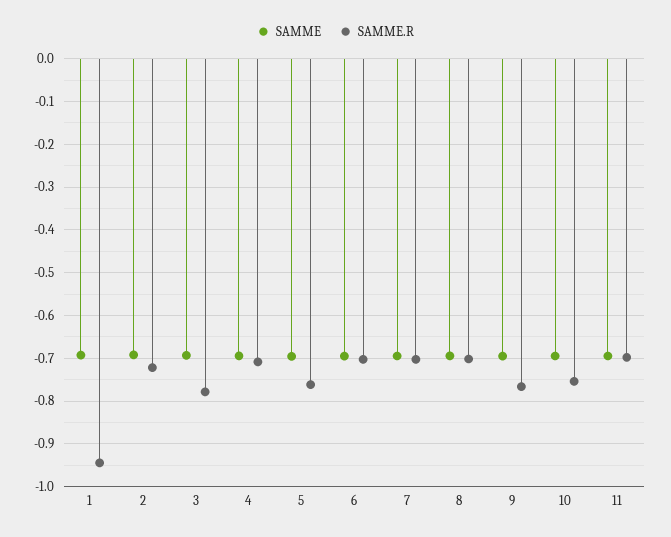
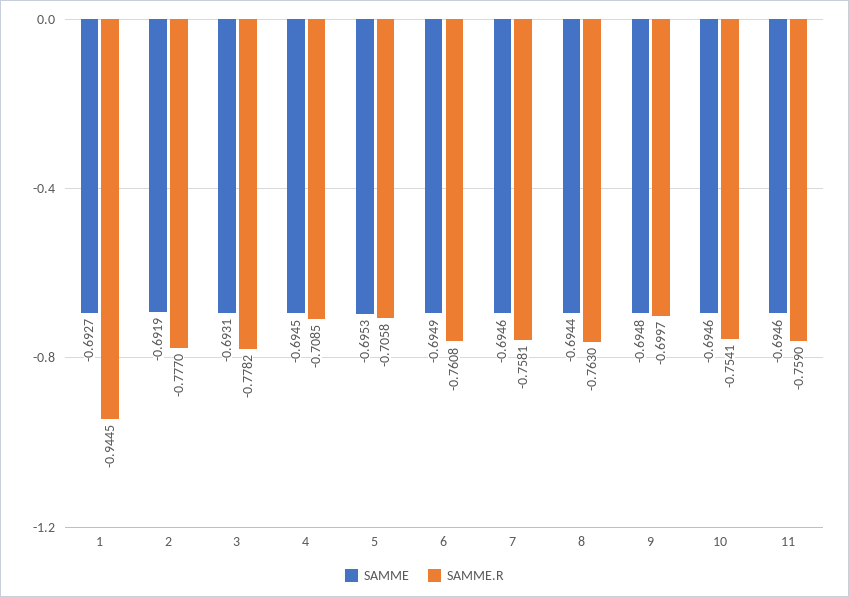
  {
    "SAMME": {
      "1": -0.6927,
      "2": -0.6919,
      "3": -0.6931,
      "4": -0.6945,
      "5": -0.6953,
      "6": -0.6949,
      "7": -0.6946,
      "8": -0.6944,
      "9": -0.6948,
      "10": -0.6946,
      "11": -0.6946
    },
    "SAMME.R": {
      "1": -0.9445,
-     "2": -0.72,
+     "2": -0.777,
      "3": -0.7782,
      "4": -0.7085,
-     "5": -0.76,
+     "5": -0.7058,
-     "6": -0.7,
+     "6": -0.7608,
-     "7": -0.7,
+     "7": -0.7581,
-     "8": -0.7,
+     "8": -0.763,
-     "9": -0.76,
+     "9": -0.6997,
      "10": -0.7541,
-     "11": -0.7
+     "11": -0.759
    }
  }

